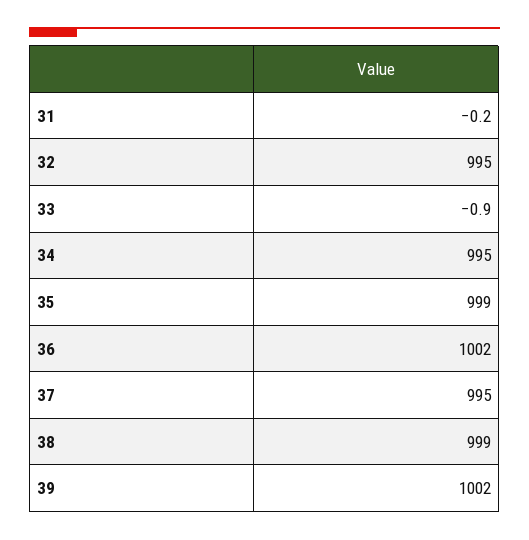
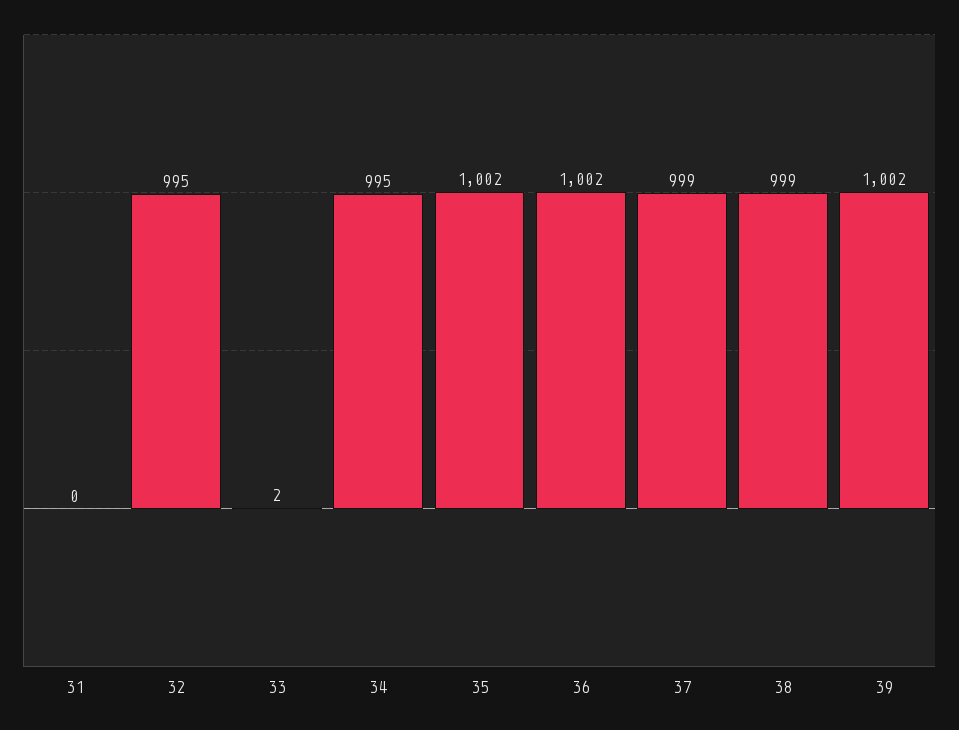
  {
    "31": -0.2,
    "32": 995,
-   "33": -0.9,
+   "33": 2,
    "34": 995,
-   "35": 999,
+   "35": 1002,
    "36": 1002,
-   "37": 995,
+   "37": 999,
    "38": 999,
    "39": 1002
  }

